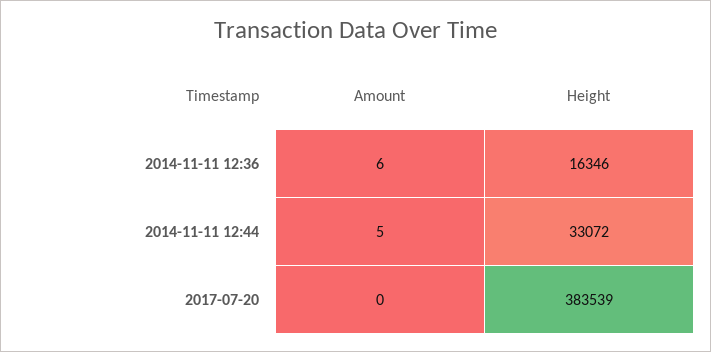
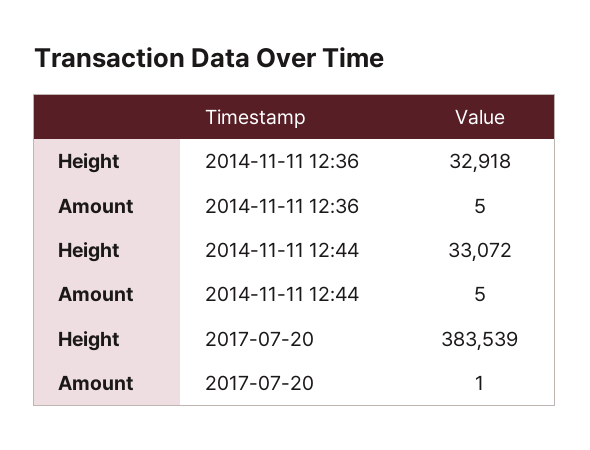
  {
    "Amount": {
-     "2014-11-11 12:36": 6,
+     "2014-11-11 12:36": 5,
      "2014-11-11 12:44": 5,
-     "2017-07-20": 0
+     "2017-07-20": 1
    },
    "Height": {
-     "2014-11-11 12:36": 16346,
+     "2014-11-11 12:36": 32918,
      "2014-11-11 12:44": 33072,
      "2017-07-20": 383539
    }
  }

